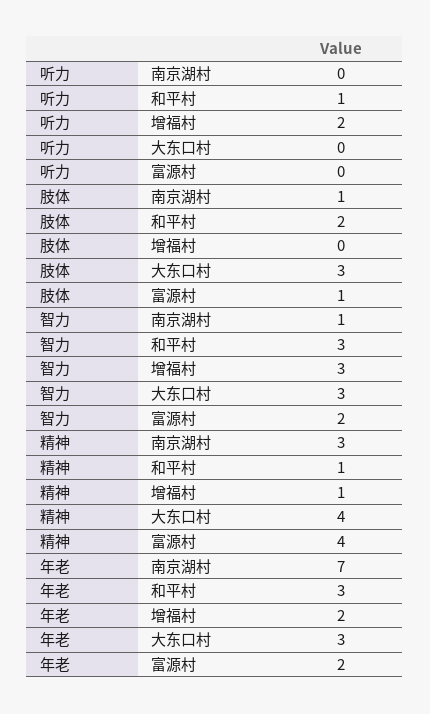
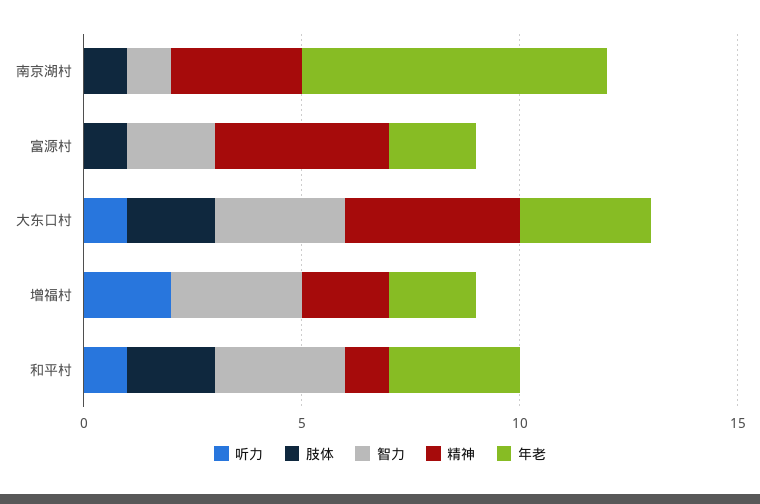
  {
    "听力": {
      "南京湖村": 0,
      "和平村": 1,
      "增福村": 2,
-     "大东口村": 0,
+     "大东口村": 1,
      "富源村": 0
    },
    "肢体": {
      "南京湖村": 1,
      "和平村": 2,
      "增福村": 0,
-     "大东口村": 3,
+     "大东口村": 2,
      "富源村": 1
    },
    "智力": {
      "南京湖村": 1,
      "和平村": 3,
      "增福村": 3,
      "大东口村": 3,
      "富源村": 2
    },
    "精神": {
      "南京湖村": 3,
      "和平村": 1,
-     "增福村": 1,
+     "增福村": 2,
      "大东口村": 4,
      "富源村": 4
    },
    "年老": {
      "南京湖村": 7,
      "和平村": 3,
      "增福村": 2,
      "大东口村": 3,
      "富源村": 2
    }
  }

